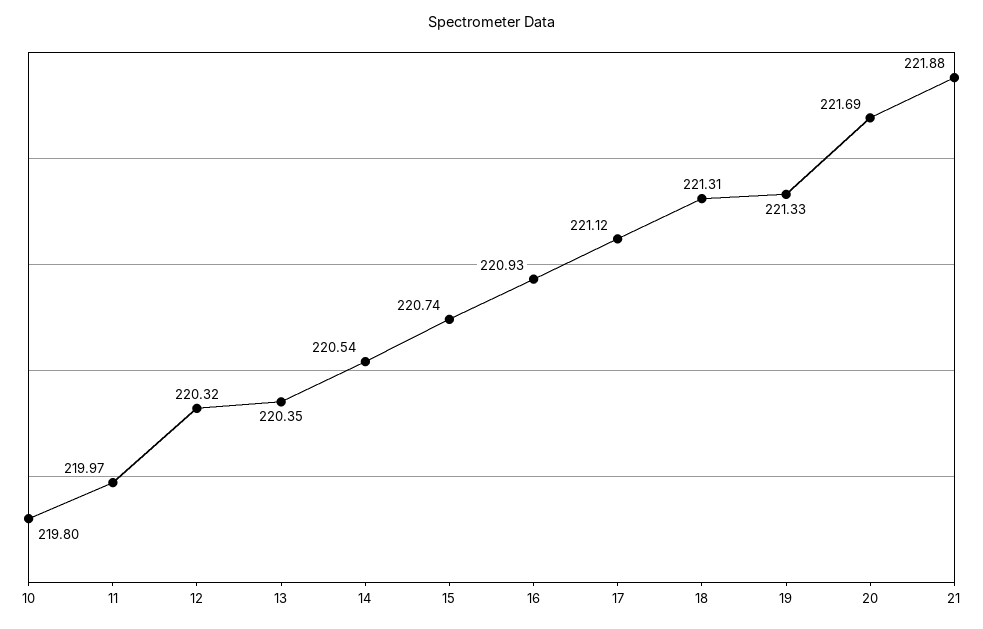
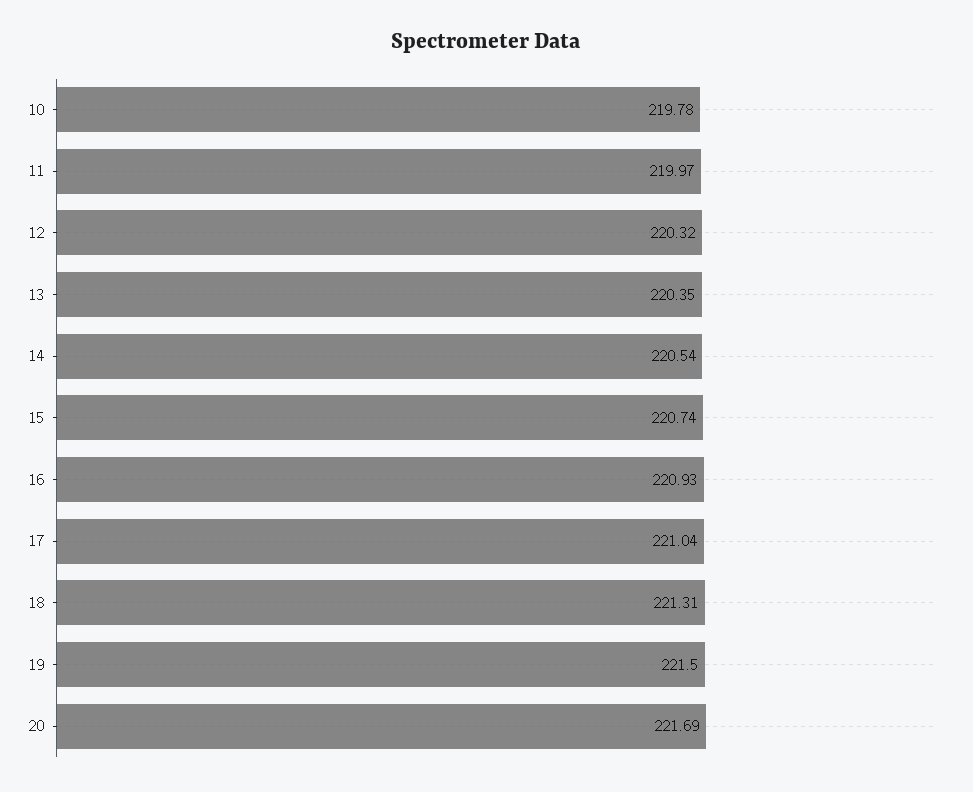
  {
-   "10": 219.8,
+   "10": 219.78,
    "11": 219.97,
    "12": 220.32,
    "13": 220.35,
    "14": 220.54,
    "15": 220.74,
    "16": 220.93,
-   "17": 221.12,
+   "17": 221.04,
    "18": 221.31,
-   "19": 221.33,
+   "19": 221.5,
-   "20": 221.69,
+   "20": 221.69
-   "21": 221.88
  }

